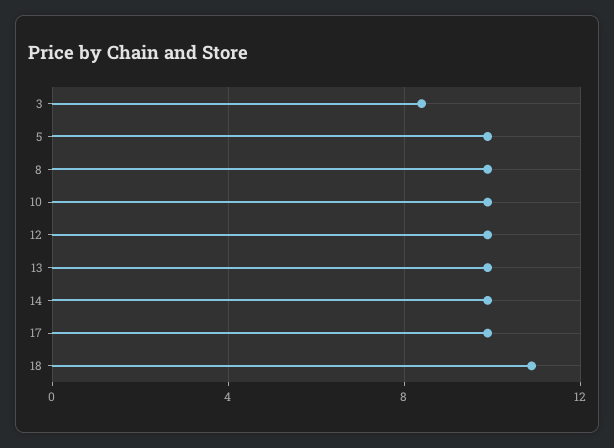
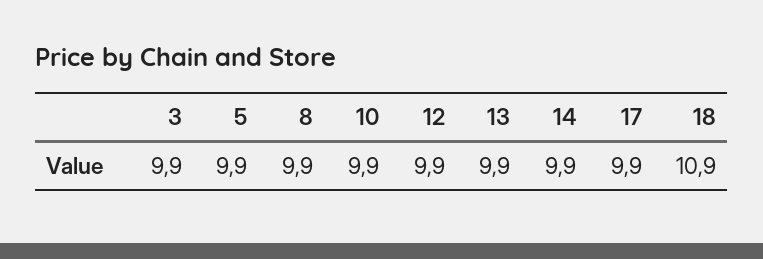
  {
-   "3": 8.5,
+   "3": 9.9,
    "5": 9.9,
    "8": 9.9,
    "10": 9.9,
    "12": 9.9,
    "13": 9.9,
    "14": 9.9,
    "17": 9.9,
    "18": 10.9
  }

